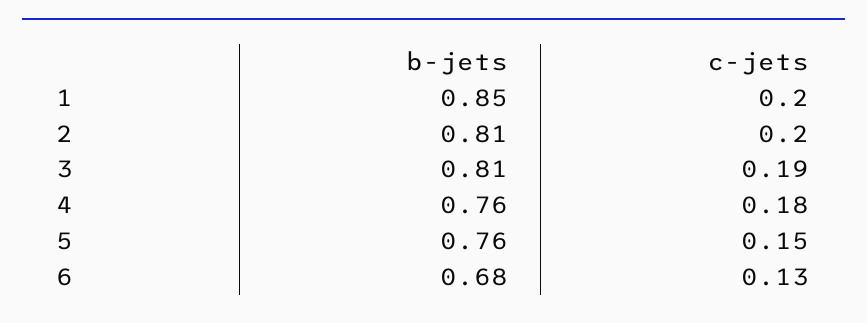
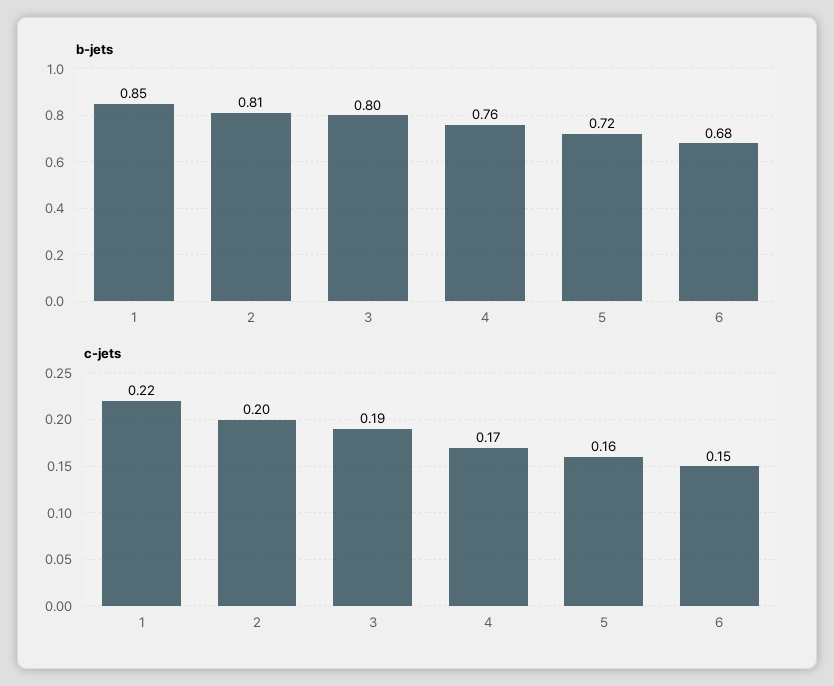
  {
    "b-jets": {
      "1": 0.85,
      "2": 0.81,
-     "3": 0.81,
+     "3": 0.8,
      "4": 0.76,
-     "5": 0.76,
+     "5": 0.72,
      "6": 0.68
    },
    "c-jets": {
-     "1": 0.2,
+     "1": 0.22,
      "2": 0.2,
      "3": 0.19,
-     "4": 0.18,
+     "4": 0.17,
-     "5": 0.15,
+     "5": 0.16,
-     "6": 0.13
+     "6": 0.15
    }
  }

